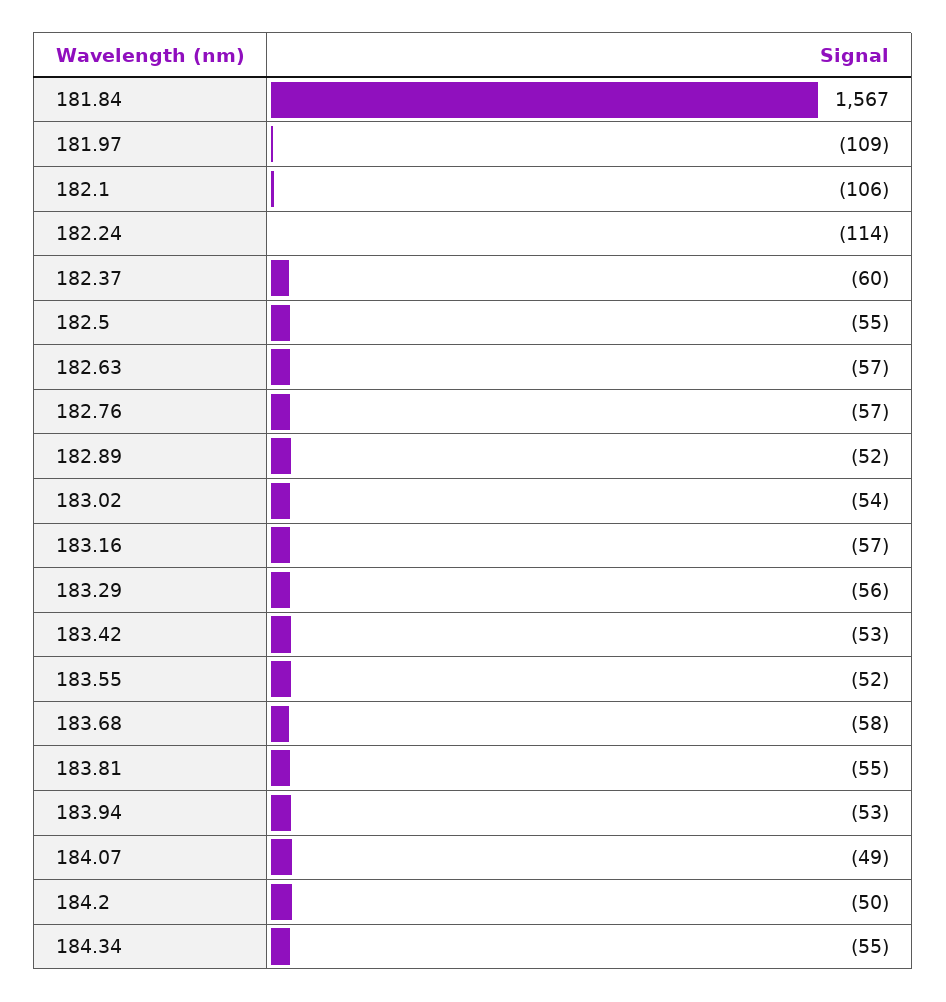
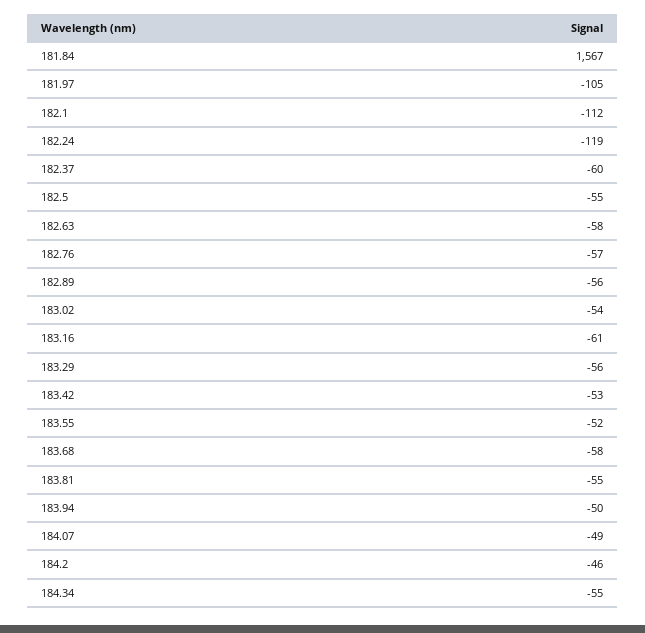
  {
    "181.84": 1567,
-   "181.97": -109,
+   "181.97": -105,
-   "182.1": -106,
+   "182.1": -112,
-   "182.24": -114,
+   "182.24": -119,
    "182.37": -60,
    "182.5": -55,
-   "182.63": -57,
+   "182.63": -58,
    "182.76": -57,
-   "182.89": -52,
+   "182.89": -56,
    "183.02": -54,
-   "183.16": -57,
+   "183.16": -61,
    "183.29": -56,
    "183.42": -53,
    "183.55": -52,
    "183.68": -58,
    "183.81": -55,
-   "183.94": -53,
+   "183.94": -50,
    "184.07": -49,
-   "184.2": -50,
+   "184.2": -46,
    "184.34": -55
  }

